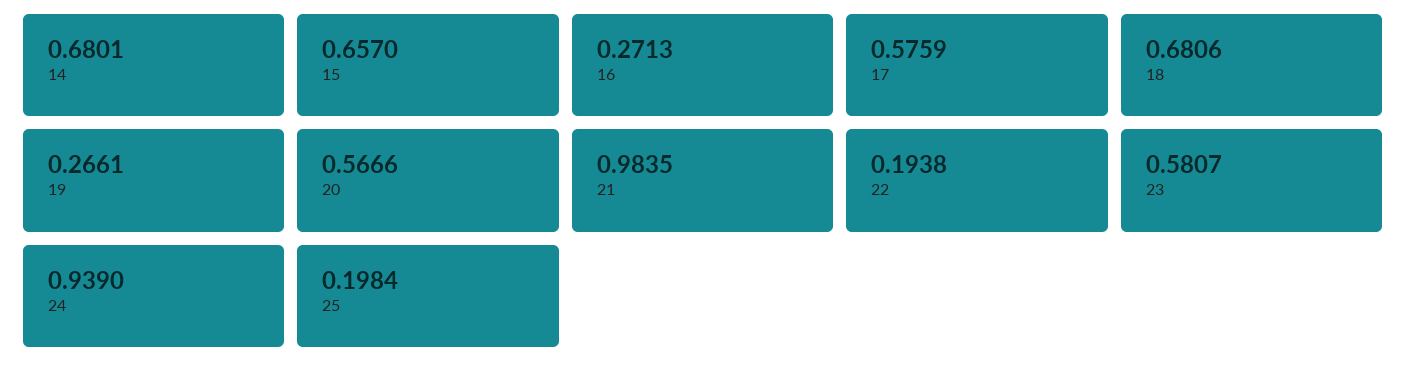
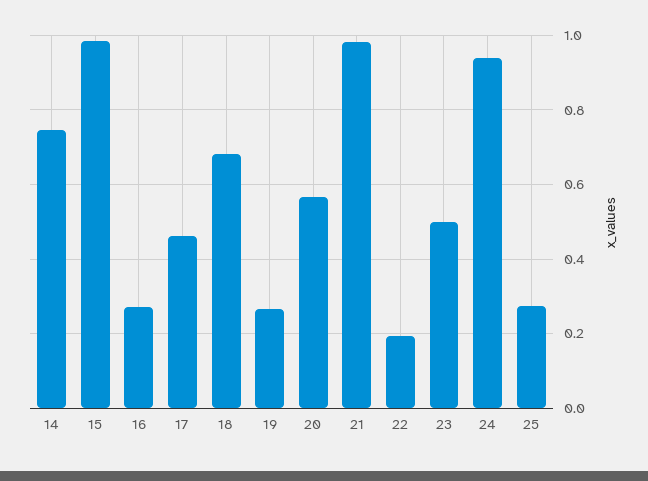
  {
-   "14": 0.6801,
+   "14": 0.74,
-   "15": 0.657,
+   "15": 0.98,
    "16": 0.2713,
-   "17": 0.5759,
+   "17": 0.46,
    "18": 0.6806,
    "19": 0.2661,
    "20": 0.5666,
    "21": 0.9835,
    "22": 0.1938,
-   "23": 0.5807,
+   "23": 0.5,
    "24": 0.939,
-   "25": 0.1984
+   "25": 0.28
  }

